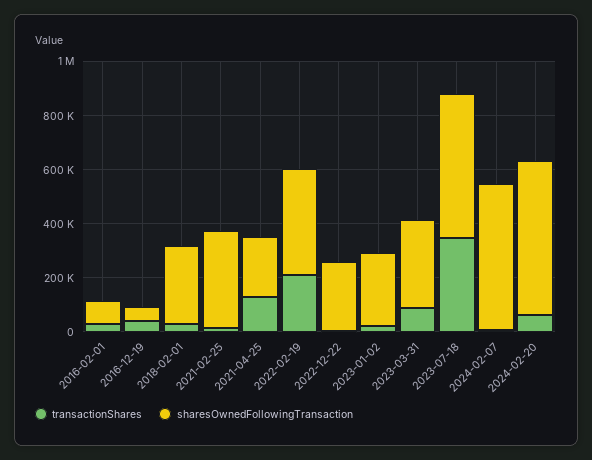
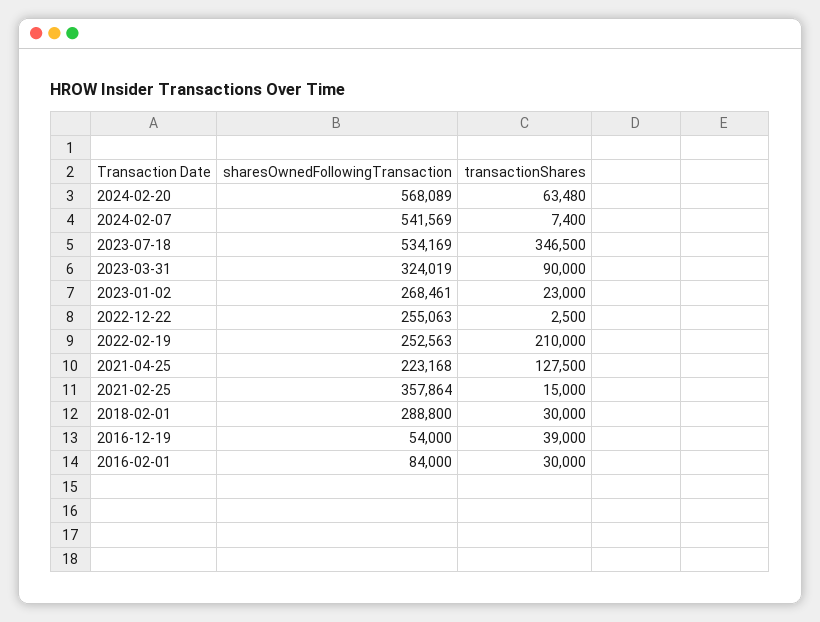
  {
    "transactionShares": {
      "2016-02-01": 30000,
      "2016-12-19": 39000,
      "2018-02-01": 30000,
      "2021-02-25": 15000,
      "2021-04-25": 127500,
      "2022-02-19": 210000,
      "2022-12-22": 2500,
      "2023-01-02": 23000,
      "2023-03-31": 90000,
      "2023-07-18": 346500,
      "2024-02-07": 7400,
      "2024-02-20": 63480
    },
    "sharesOwnedFollowingTransaction": {
      "2016-02-01": 84000,
      "2016-12-19": 54000,
      "2018-02-01": 288800,
      "2021-02-25": 357864,
      "2021-04-25": 223168,
-     "2022-02-19": 400000,
+     "2022-02-19": 252563,
      "2022-12-22": 255063,
      "2023-01-02": 268461,
      "2023-03-31": 324019,
      "2023-07-18": 534169,
      "2024-02-07": 541569,
      "2024-02-20": 568089
    }
  }

